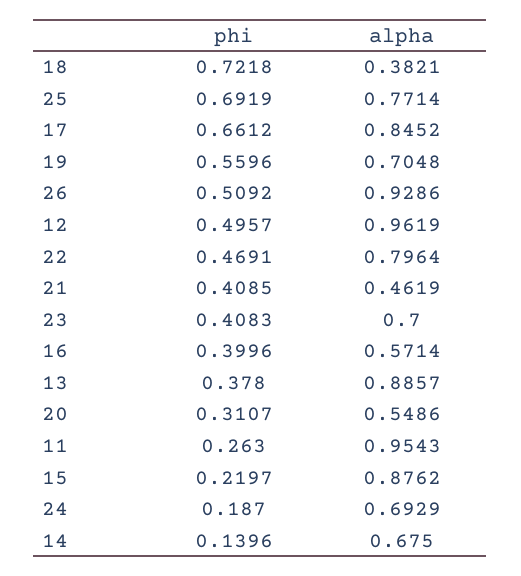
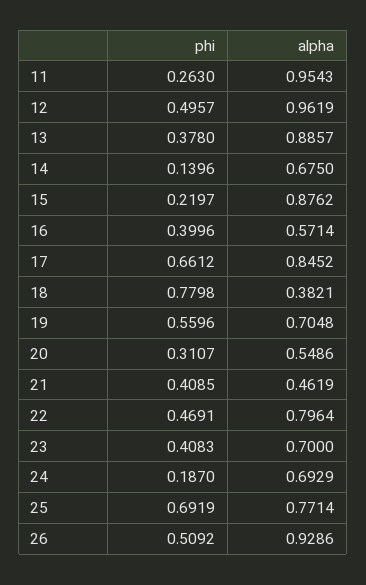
  {
    "phi": {
-     "18": 0.7218,
+     "18": 0.7798,
      "25": 0.6919,
      "17": 0.6612,
      "19": 0.5596,
      "26": 0.5092,
      "12": 0.4957,
      "22": 0.4691,
      "21": 0.4085,
      "23": 0.4083,
      "16": 0.3996,
      "13": 0.378,
      "20": 0.3107,
      "11": 0.263,
      "15": 0.2197,
      "24": 0.187,
      "14": 0.1396
    },
    "alpha": {
      "18": 0.3821,
      "25": 0.7714,
      "17": 0.8452,
      "19": 0.7048,
      "26": 0.9286,
      "12": 0.9619,
      "22": 0.7964,
      "21": 0.4619,
      "23": 0.7,
      "16": 0.5714,
      "13": 0.8857,
      "20": 0.5486,
      "11": 0.9543,
      "15": 0.8762,
      "24": 0.6929,
      "14": 0.675
    }
  }

